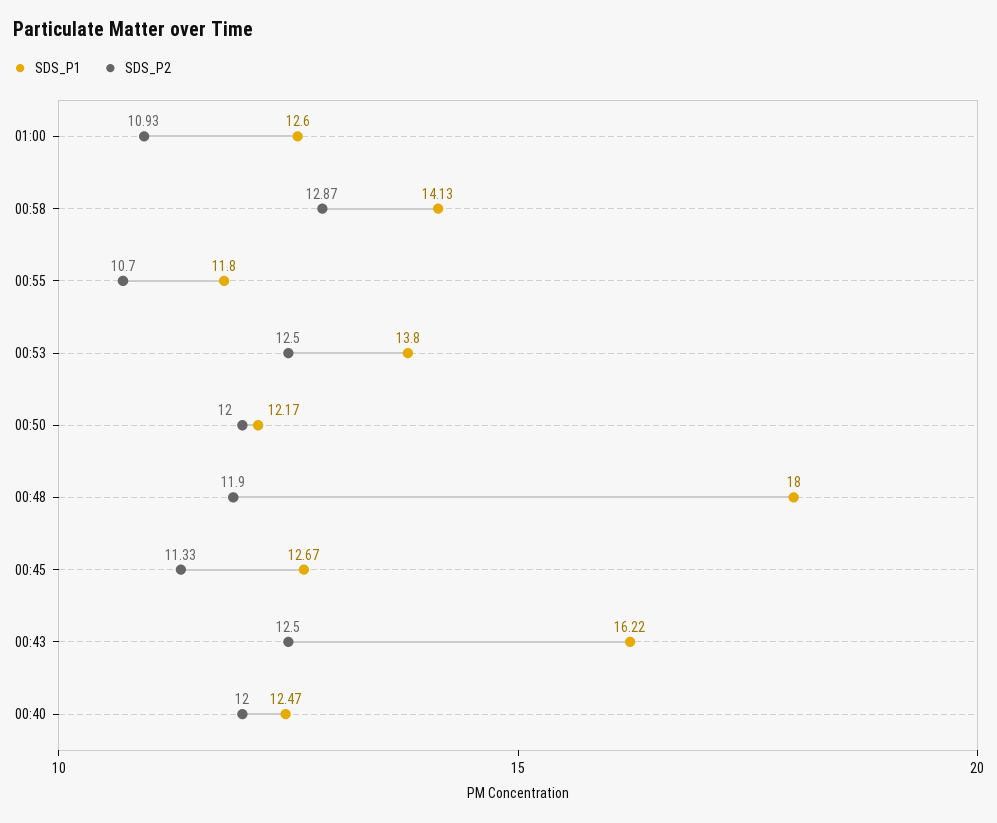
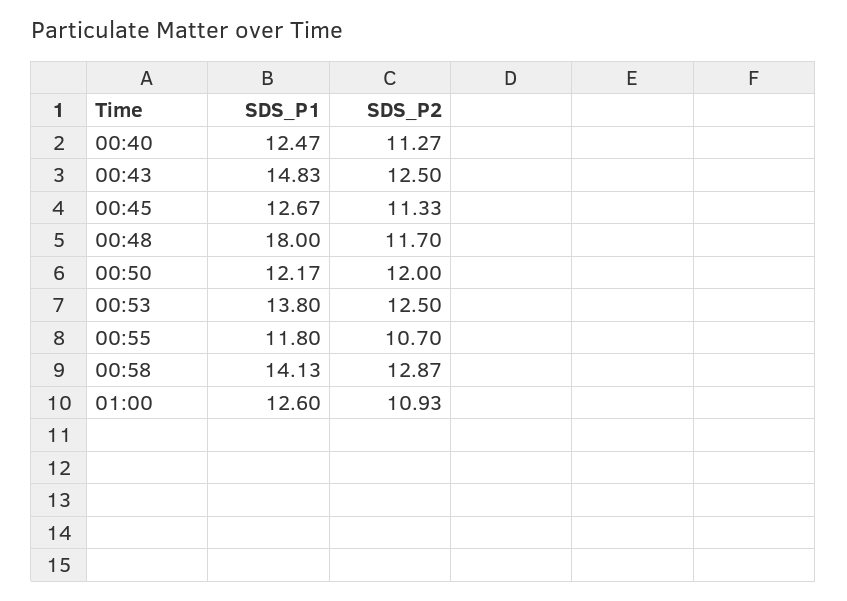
  {
    "SDS_P1": {
      "01:00": 12.6,
      "00:58": 14.13,
      "00:55": 11.8,
      "00:53": 13.8,
      "00:50": 12.17,
      "00:48": 18,
      "00:45": 12.67,
-     "00:43": 16.22,
+     "00:43": 14.83,
      "00:40": 12.47
    },
    "SDS_P2": {
      "01:00": 10.93,
      "00:58": 12.87,
      "00:55": 10.7,
      "00:53": 12.5,
      "00:50": 12,
-     "00:48": 11.9,
+     "00:48": 11.7,
      "00:45": 11.33,
      "00:43": 12.5,
-     "00:40": 12
+     "00:40": 11.27
    }
  }

